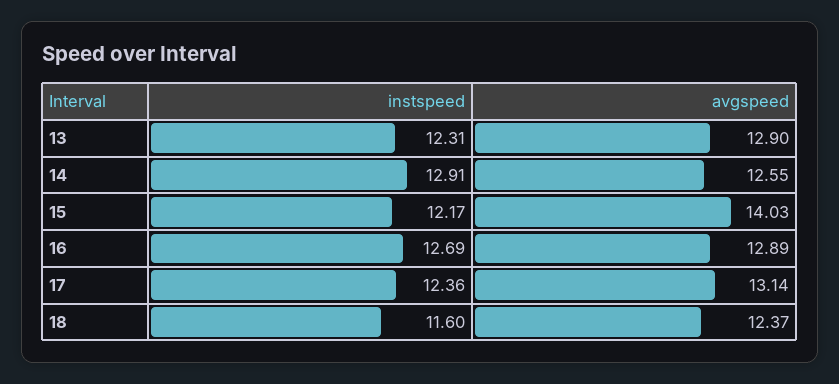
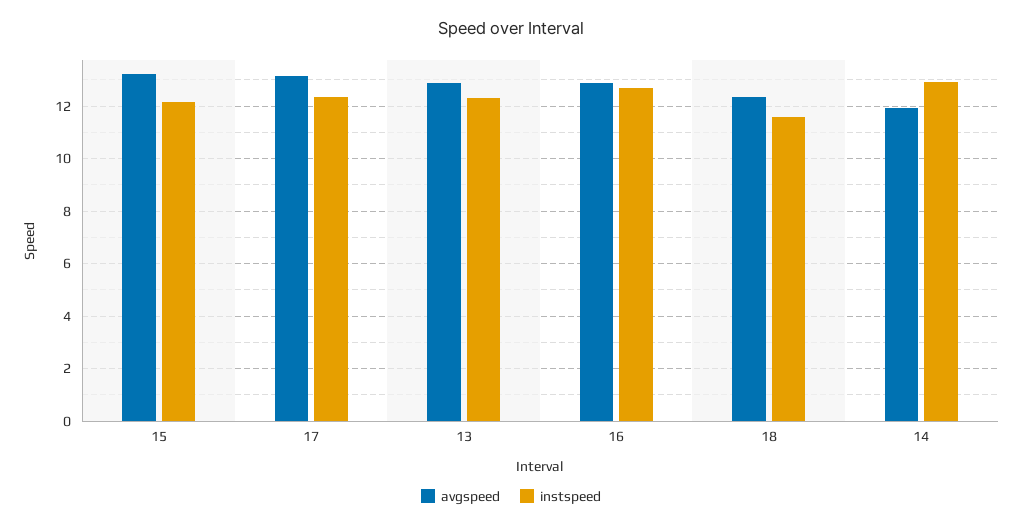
  {
    "instspeed": {
      "13": 12.31,
      "14": 12.91,
      "15": 12.17,
      "16": 12.69,
      "17": 12.36,
      "18": 11.6
    },
    "avgspeed": {
      "13": 12.9,
-     "14": 12.55,
+     "14": 12,
-     "15": 14.03,
+     "15": 13.25,
      "16": 12.89,
      "17": 13.14,
      "18": 12.37
    }
  }

